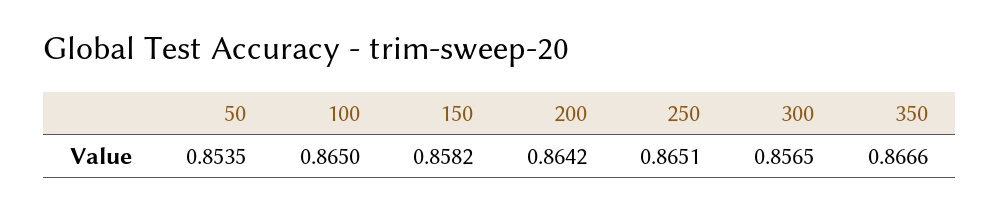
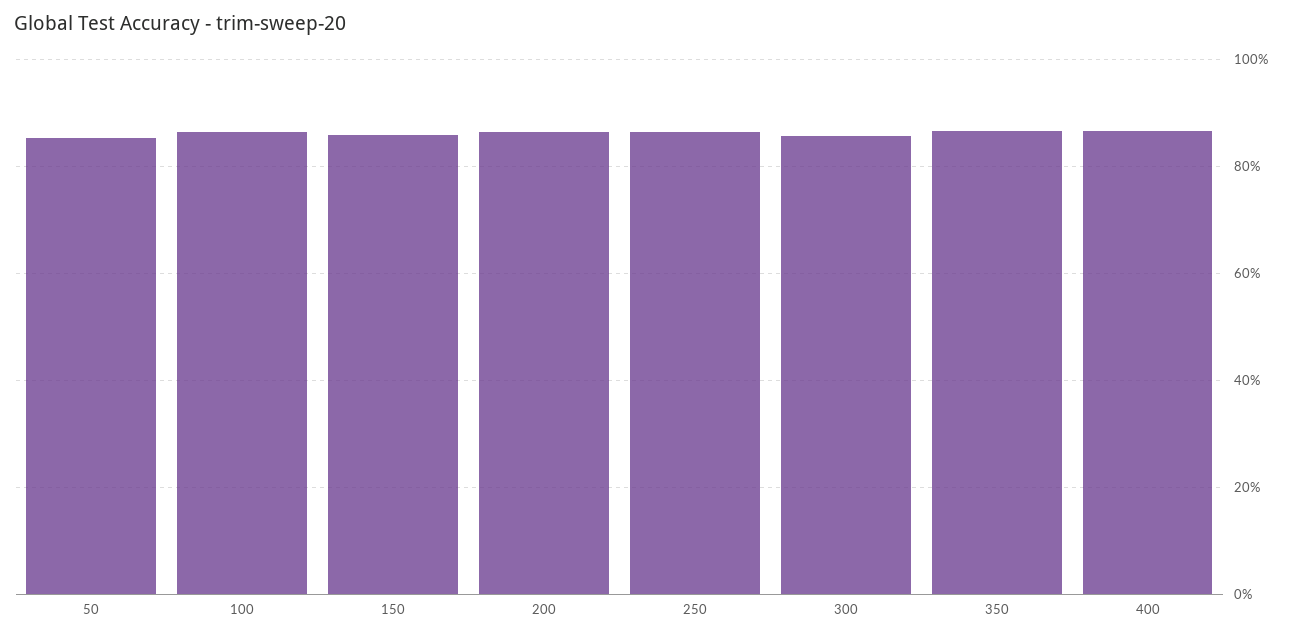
  {
    "50": 0.8535,
    "100": 0.865,
    "150": 0.8582,
    "200": 0.8642,
    "250": 0.8651,
    "300": 0.8565,
-   "350": 0.8666
+   "350": 0.8666,
+   "400": 0.86
  }

